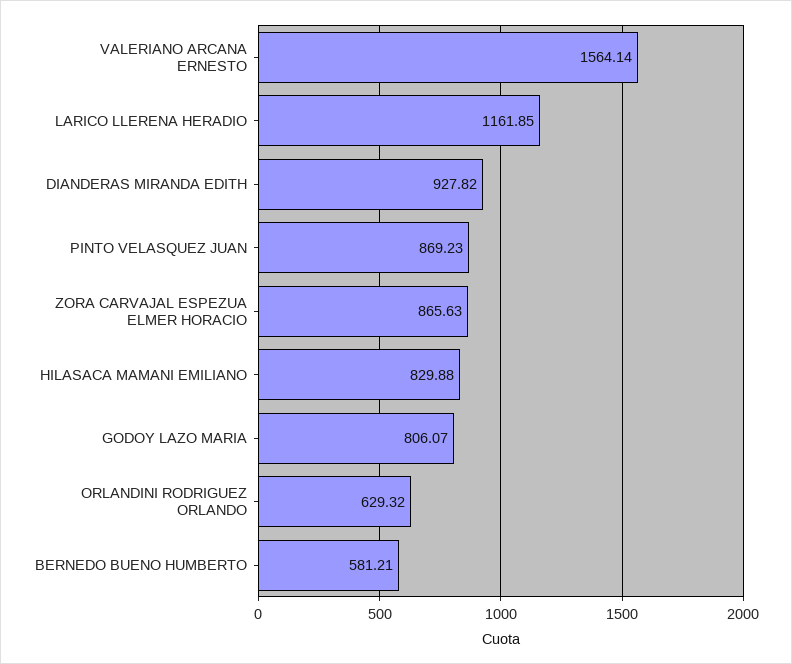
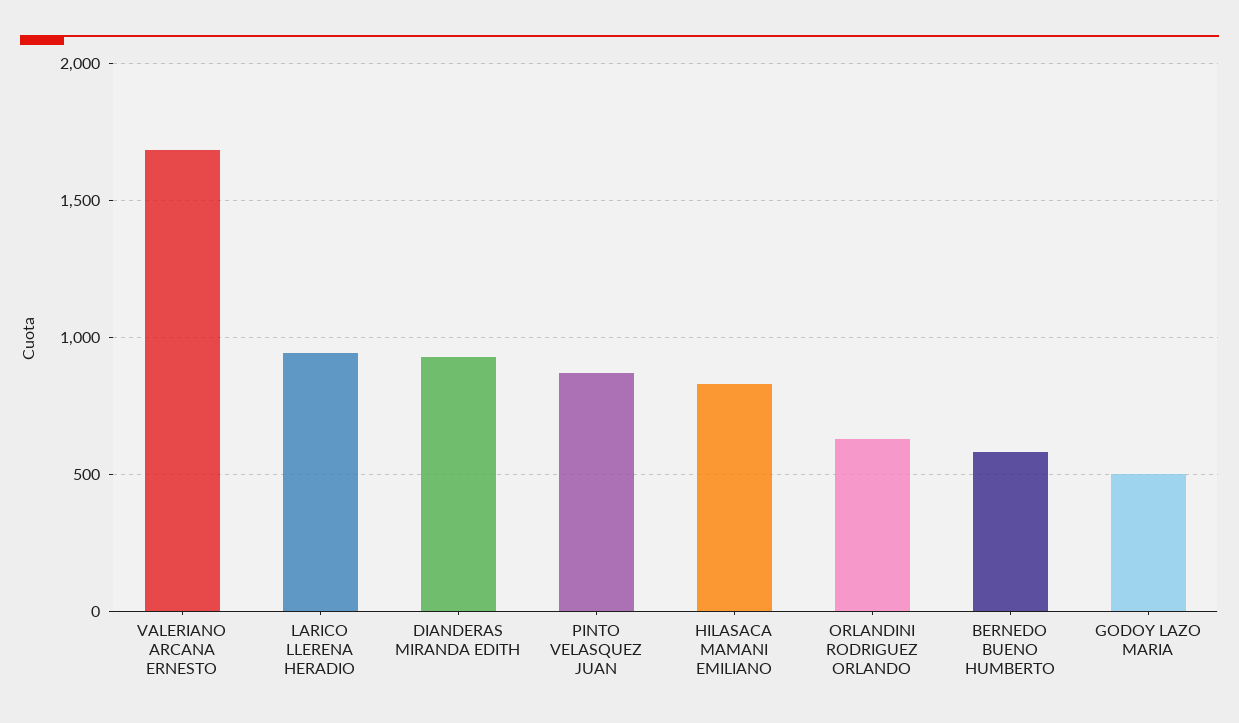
  {
-   "VALERIANO ARCANA ERNESTO": 1564.14,
+   "VALERIANO ARCANA ERNESTO": 1700,
-   "LARICO LLERENA HERADIO": 1161.85,
+   "LARICO LLERENA HERADIO": 950,
    "DIANDERAS MIRANDA EDITH": 927.82,
    "PINTO VELASQUEZ JUAN": 869.23,
-   "ZORA CARVAJAL ESPEZUA ELMER HORACIO": 865.63,
    "HILASACA MAMANI EMILIANO": 829.88,
-   "GODOY LAZO MARIA": 806.07,
+   "GODOY LAZO MARIA": 500,
    "ORLANDINI RODRIGUEZ ORLANDO": 629.32,
    "BERNEDO BUENO HUMBERTO": 581.21
  }

